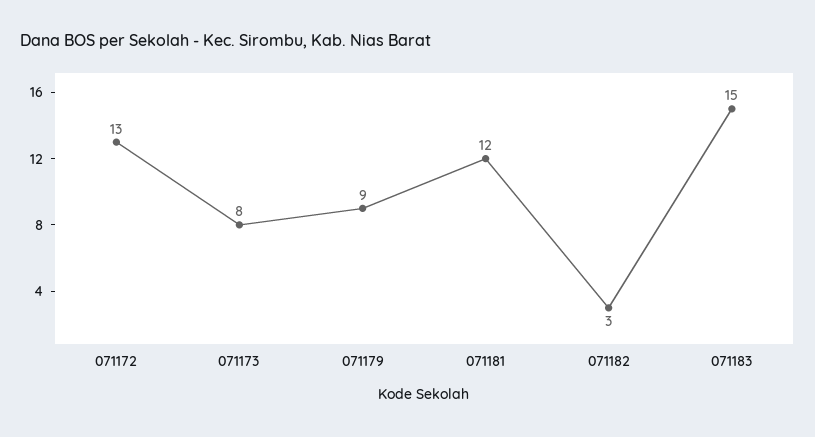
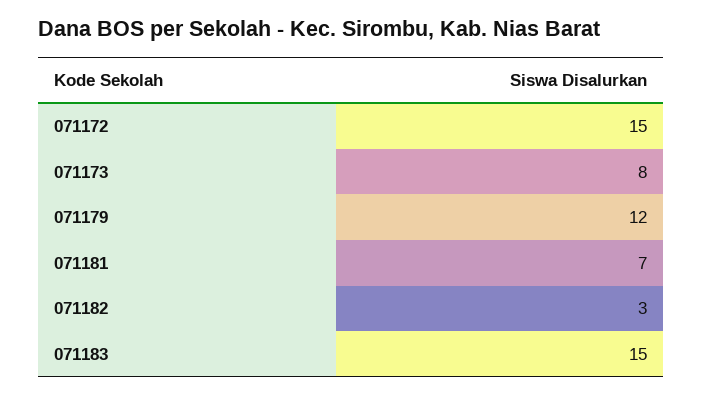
  {
-   "071172": 13,
+   "071172": 15,
    "071173": 8,
-   "071179": 9,
+   "071179": 12,
-   "071181": 12,
+   "071181": 7,
    "071182": 3,
    "071183": 15
  }

